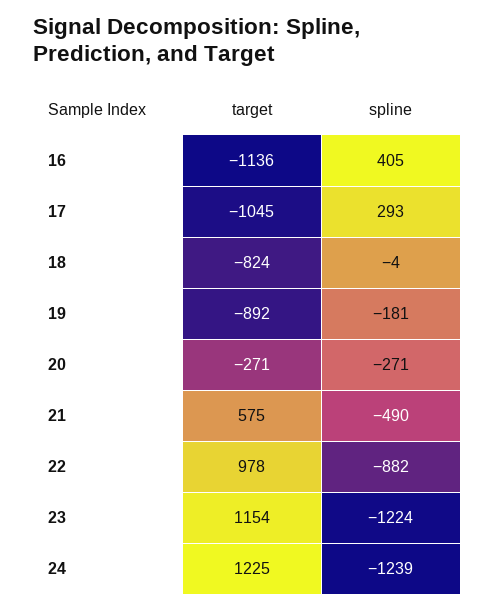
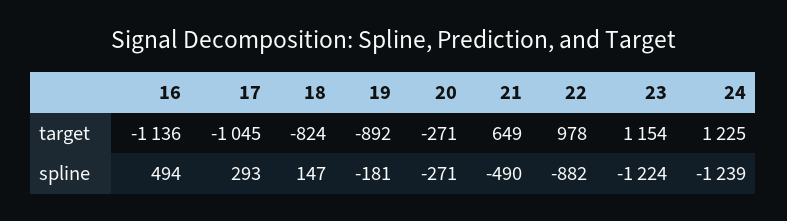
  {
    "target": {
      "16": -1136,
      "17": -1045,
      "18": -824,
      "19": -892,
      "20": -271,
-     "21": 575,
+     "21": 649,
      "22": 978,
      "23": 1154,
      "24": 1225
    },
    "spline": {
-     "16": 405,
+     "16": 494,
      "17": 293,
-     "18": -4,
+     "18": 147,
      "19": -181,
      "20": -271,
      "21": -490,
      "22": -882,
      "23": -1224,
      "24": -1239
    }
  }

